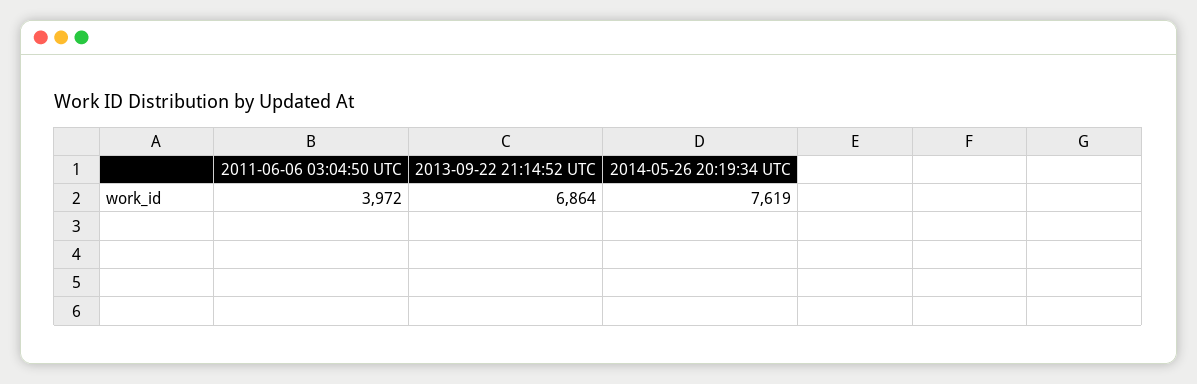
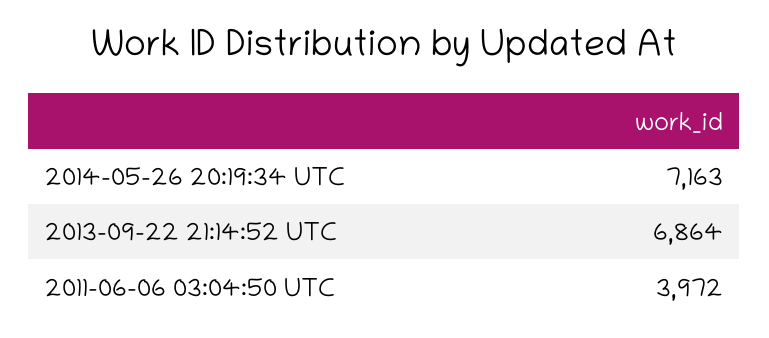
  {
    "2011-06-06 03:04:50 UTC": 3972,
    "2013-09-22 21:14:52 UTC": 6864,
-   "2014-05-26 20:19:34 UTC": 7619
+   "2014-05-26 20:19:34 UTC": 7163
  }

